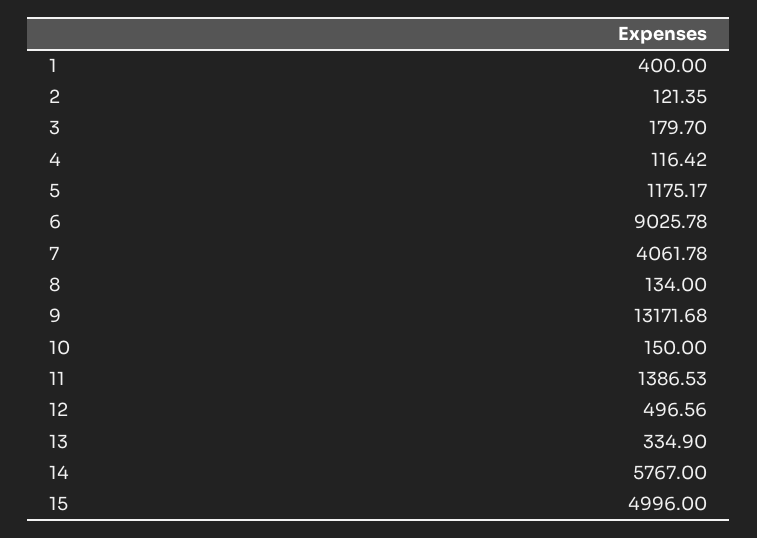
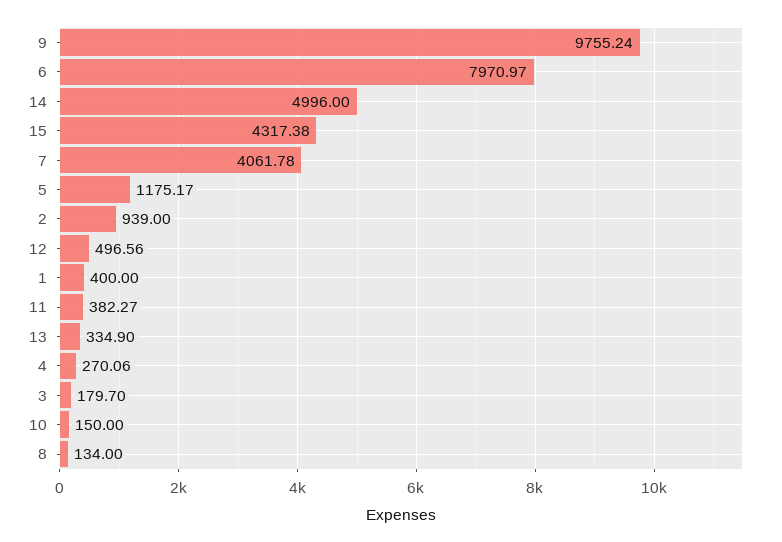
  {
    "1": 400,
-   "2": 121.35,
+   "2": 939,
    "3": 179.7,
-   "4": 116.42,
+   "4": 270.06,
    "5": 1175.17,
-   "6": 9025.78,
+   "6": 7970.97,
    "7": 4061.78,
    "8": 134,
-   "9": 13171.68,
+   "9": 9755.24,
    "10": 150,
-   "11": 1386.53,
+   "11": 382.27,
    "12": 496.56,
    "13": 334.9,
-   "14": 5767,
+   "14": 4996,
-   "15": 4996
+   "15": 4317.38
  }

